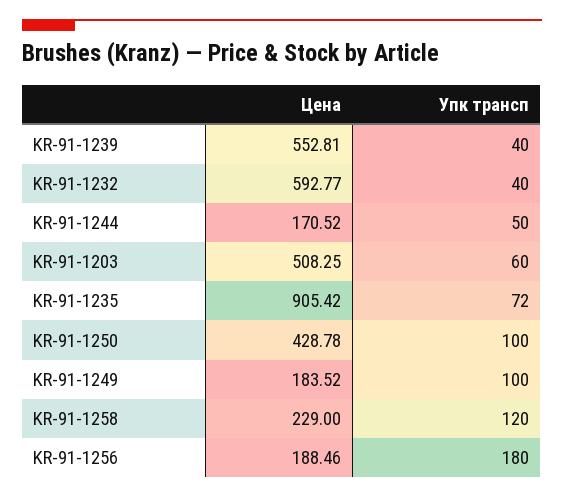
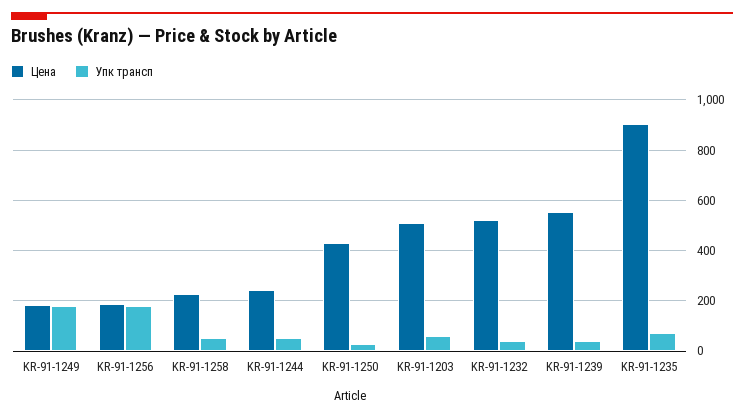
  {
    "Цена": {
      "KR-91-1239": 552.81,
-     "KR-91-1232": 592.77,
+     "KR-91-1232": 525,
-     "KR-91-1244": 170.52,
+     "KR-91-1244": 250,
      "KR-91-1203": 508.25,
      "KR-91-1235": 905.42,
      "KR-91-1250": 428.78,
      "KR-91-1249": 183.52,
      "KR-91-1258": 229,
      "KR-91-1256": 188.46
    },
    "Упк трансп": {
      "KR-91-1239": 40,
      "KR-91-1232": 40,
      "KR-91-1244": 50,
      "KR-91-1203": 60,
      "KR-91-1235": 72,
-     "KR-91-1250": 100,
+     "KR-91-1250": 25,
-     "KR-91-1249": 100,
+     "KR-91-1249": 175,
-     "KR-91-1258": 120,
+     "KR-91-1258": 50,
      "KR-91-1256": 180
    }
  }

